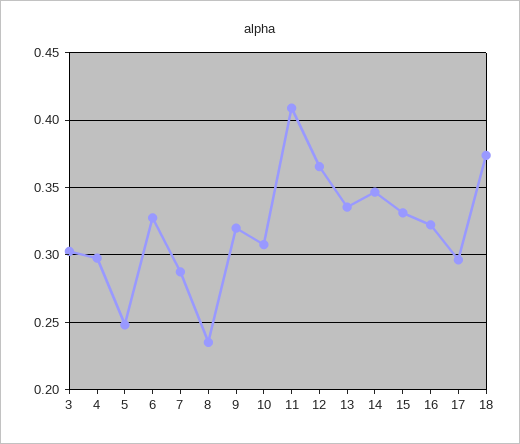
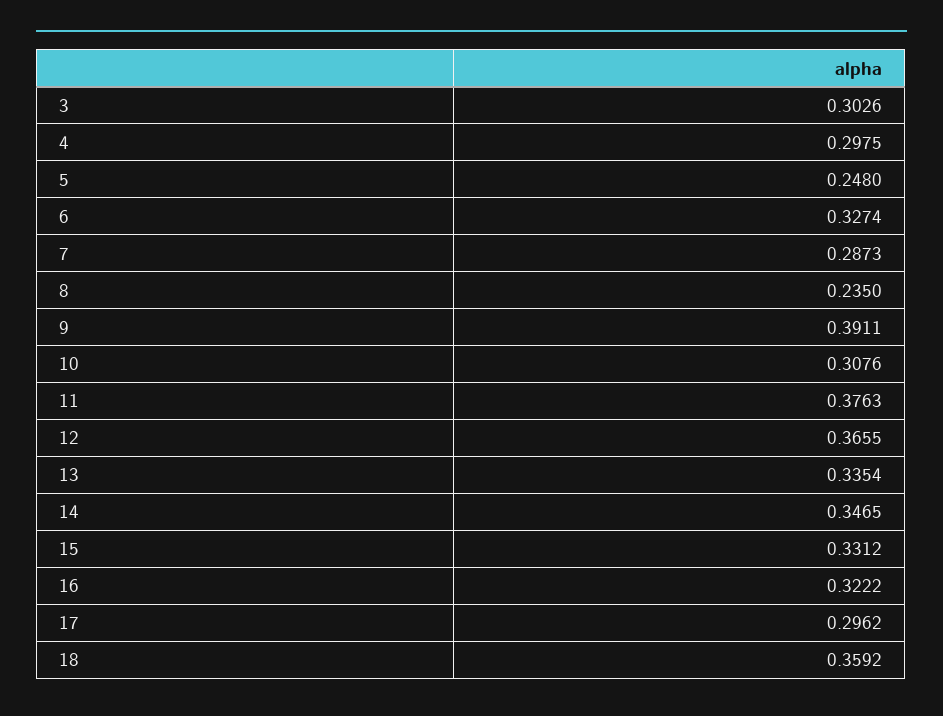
  {
    "3": 0.3026,
    "4": 0.2975,
    "5": 0.248,
    "6": 0.3274,
    "7": 0.2873,
    "8": 0.235,
-   "9": 0.32,
+   "9": 0.3911,
    "10": 0.3076,
-   "11": 0.41,
+   "11": 0.3763,
    "12": 0.3655,
    "13": 0.3354,
    "14": 0.3465,
    "15": 0.3312,
    "16": 0.3222,
    "17": 0.2962,
-   "18": 0.375
+   "18": 0.3592
  }

